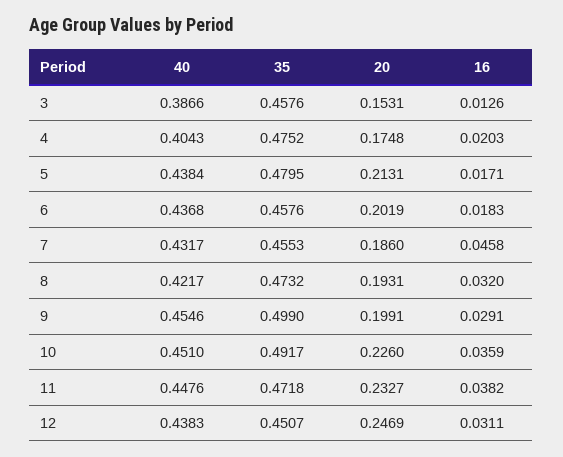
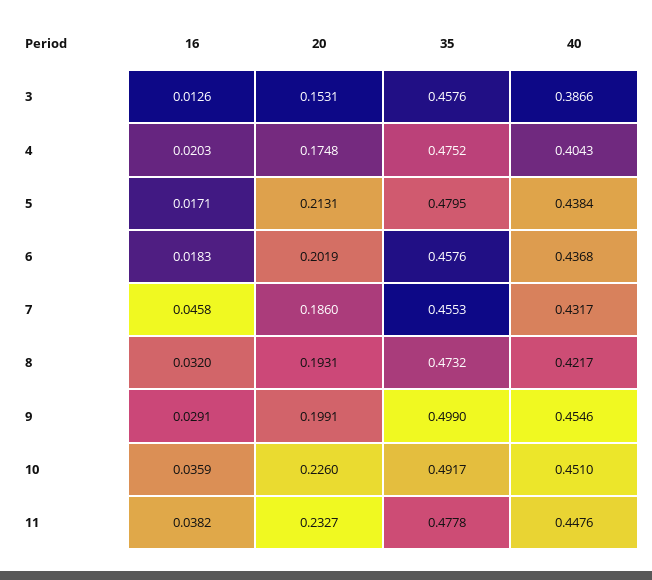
  {
    "40": {
      "3": 0.3866,
      "4": 0.4043,
      "5": 0.4384,
      "6": 0.4368,
      "7": 0.4317,
      "8": 0.4217,
      "9": 0.4546,
      "10": 0.451,
-     "11": 0.4476,
+     "11": 0.4476
-     "12": 0.4383
    },
    "35": {
      "3": 0.4576,
      "4": 0.4752,
      "5": 0.4795,
      "6": 0.4576,
      "7": 0.4553,
      "8": 0.4732,
      "9": 0.499,
      "10": 0.4917,
-     "11": 0.4718,
+     "11": 0.4778
-     "12": 0.4507
    },
    "20": {
      "3": 0.1531,
      "4": 0.1748,
      "5": 0.2131,
      "6": 0.2019,
      "7": 0.186,
      "8": 0.1931,
      "9": 0.1991,
      "10": 0.226,
-     "11": 0.2327,
+     "11": 0.2327
-     "12": 0.2469
    },
    "16": {
      "3": 0.0126,
      "4": 0.0203,
      "5": 0.0171,
      "6": 0.0183,
      "7": 0.0458,
      "8": 0.032,
      "9": 0.0291,
      "10": 0.0359,
-     "11": 0.0382,
+     "11": 0.0382
-     "12": 0.0311
    }
  }

